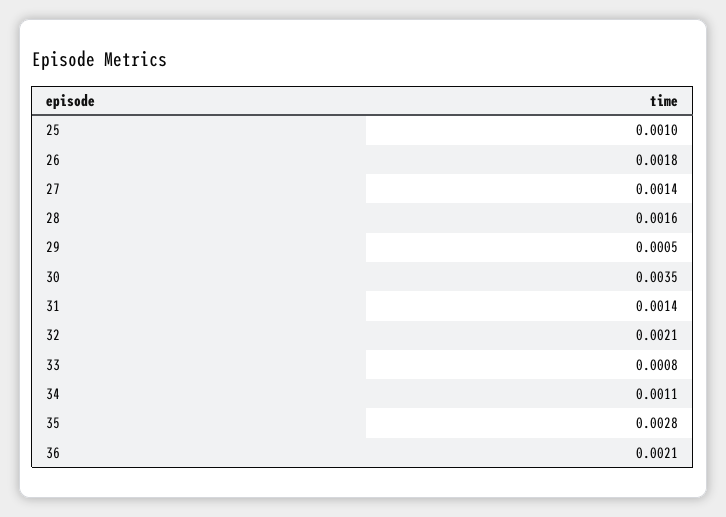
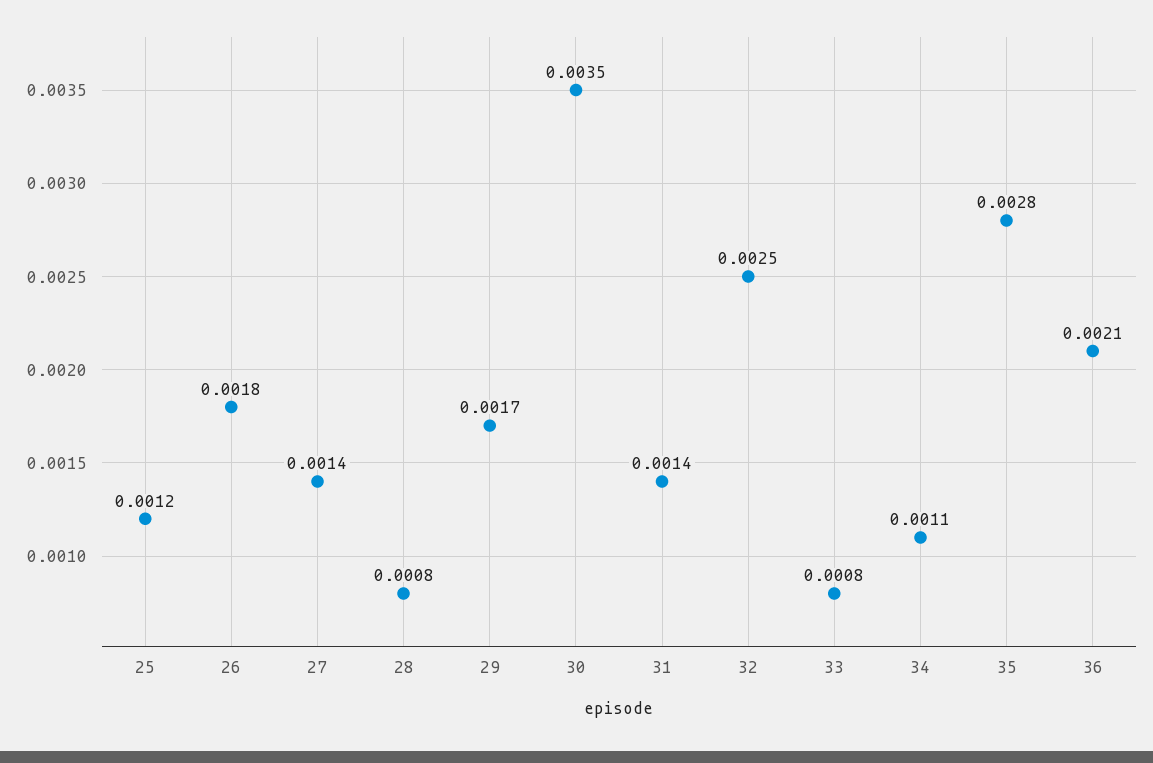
  {
-   "25": 0.001,
+   "25": 0.0012,
    "26": 0.0018,
    "27": 0.0014,
-   "28": 0.0016,
+   "28": 0.0008,
-   "29": 0.0005,
+   "29": 0.0017,
    "30": 0.0035,
    "31": 0.0014,
-   "32": 0.0021,
+   "32": 0.0025,
    "33": 0.0008,
    "34": 0.0011,
    "35": 0.0028,
    "36": 0.0021
  }

